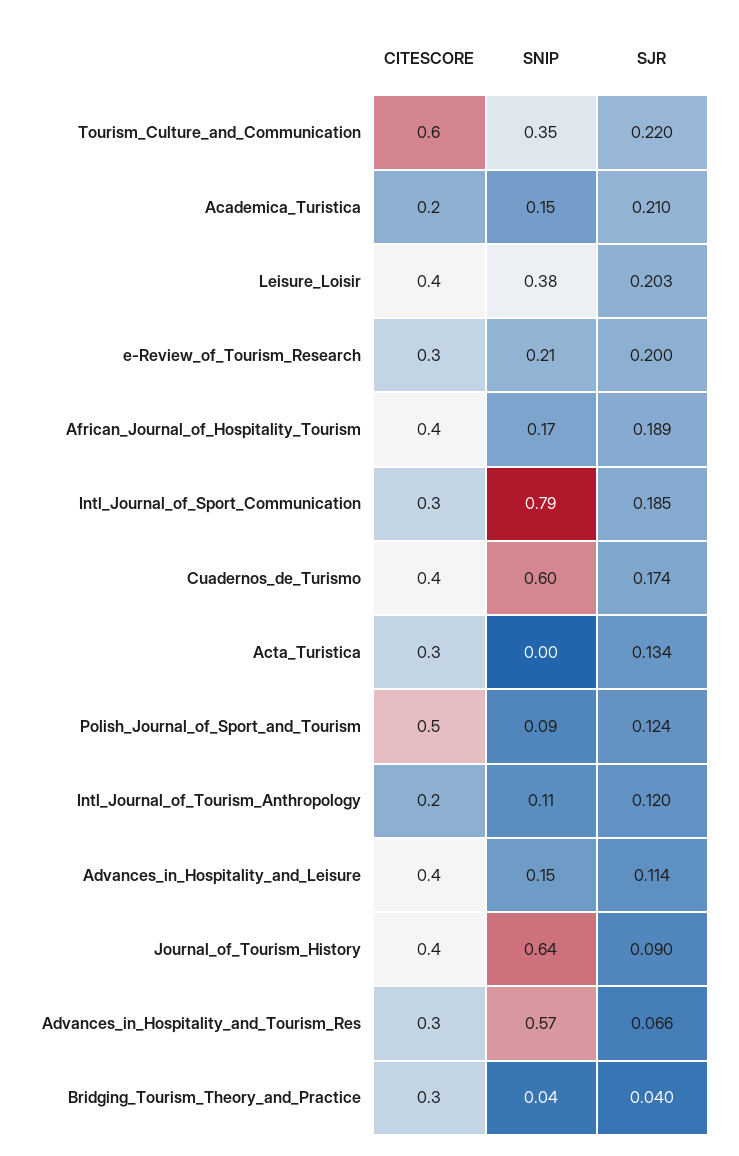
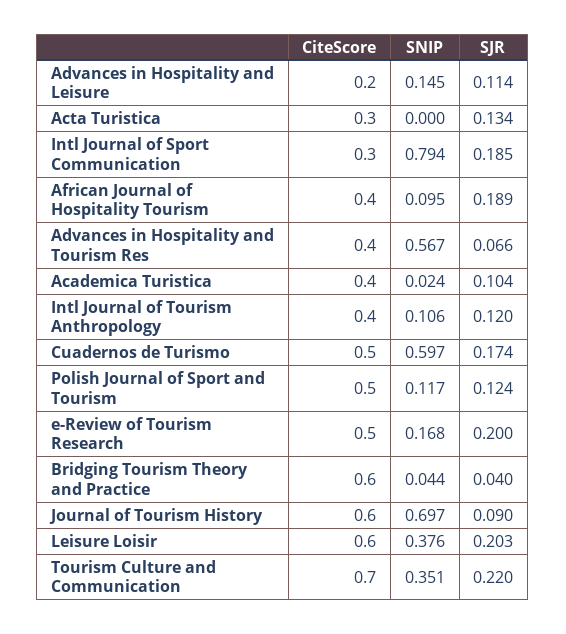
  {
    "CITESCORE": {
-     "Tourism_Culture_and_Communication": 0.6,
+     "Tourism_Culture_and_Communication": 0.7,
-     "Academica_Turistica": 0.2,
+     "Academica_Turistica": 0.4,
-     "Leisure_Loisir": 0.4,
+     "Leisure_Loisir": 0.6,
-     "e-Review_of_Tourism_Research": 0.3,
+     "e-Review_of_Tourism_Research": 0.5,
      "African_Journal_of_Hospitality_Tourism": 0.4,
      "Intl_Journal_of_Sport_Communication": 0.3,
-     "Cuadernos_de_Turismo": 0.4,
+     "Cuadernos_de_Turismo": 0.5,
      "Acta_Turistica": 0.3,
      "Polish_Journal_of_Sport_and_Tourism": 0.5,
-     "Intl_Journal_of_Tourism_Anthropology": 0.2,
+     "Intl_Journal_of_Tourism_Anthropology": 0.4,
-     "Advances_in_Hospitality_and_Leisure": 0.4,
+     "Advances_in_Hospitality_and_Leisure": 0.2,
-     "Journal_of_Tourism_History": 0.4,
+     "Journal_of_Tourism_History": 0.6,
-     "Advances_in_Hospitality_and_Tourism_Res": 0.3,
+     "Advances_in_Hospitality_and_Tourism_Res": 0.4,
-     "Bridging_Tourism_Theory_and_Practice": 0.3
+     "Bridging_Tourism_Theory_and_Practice": 0.6
    },
    "SNIP": {
      "Tourism_Culture_and_Communication": 0.351,
-     "Academica_Turistica": 0.15,
+     "Academica_Turistica": 0.024,
      "Leisure_Loisir": 0.376,
-     "e-Review_of_Tourism_Research": 0.21,
+     "e-Review_of_Tourism_Research": 0.168,
-     "African_Journal_of_Hospitality_Tourism": 0.17,
+     "African_Journal_of_Hospitality_Tourism": 0.095,
      "Intl_Journal_of_Sport_Communication": 0.794,
      "Cuadernos_de_Turismo": 0.597,
      "Acta_Turistica": 0,
-     "Polish_Journal_of_Sport_and_Tourism": 0.09,
+     "Polish_Journal_of_Sport_and_Tourism": 0.117,
      "Intl_Journal_of_Tourism_Anthropology": 0.106,
      "Advances_in_Hospitality_and_Leisure": 0.145,
-     "Journal_of_Tourism_History": 0.64,
+     "Journal_of_Tourism_History": 0.697,
      "Advances_in_Hospitality_and_Tourism_Res": 0.567,
      "Bridging_Tourism_Theory_and_Practice": 0.044
    },
    "SJR": {
      "Tourism_Culture_and_Communication": 0.22,
-     "Academica_Turistica": 0.21,
+     "Academica_Turistica": 0.104,
      "Leisure_Loisir": 0.203,
      "e-Review_of_Tourism_Research": 0.2,
      "African_Journal_of_Hospitality_Tourism": 0.189,
      "Intl_Journal_of_Sport_Communication": 0.185,
      "Cuadernos_de_Turismo": 0.174,
      "Acta_Turistica": 0.134,
      "Polish_Journal_of_Sport_and_Tourism": 0.124,
      "Intl_Journal_of_Tourism_Anthropology": 0.12,
      "Advances_in_Hospitality_and_Leisure": 0.114,
      "Journal_of_Tourism_History": 0.09,
      "Advances_in_Hospitality_and_Tourism_Res": 0.066,
      "Bridging_Tourism_Theory_and_Practice": 0.04
    }
  }

